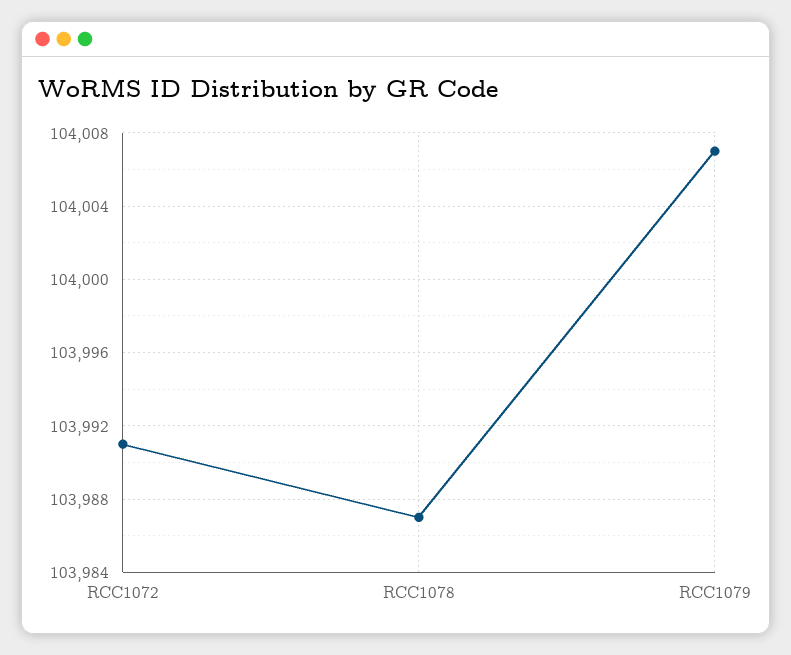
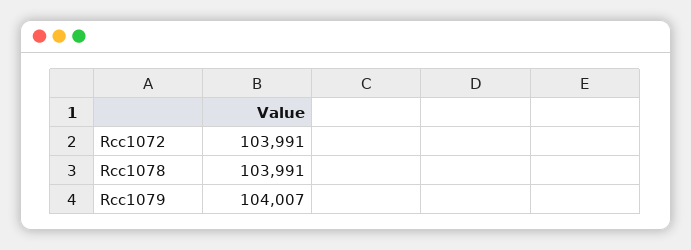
  {
    "RCC1072": 103991,
-   "RCC1078": 103987,
+   "RCC1078": 103991,
    "RCC1079": 104007
  }

